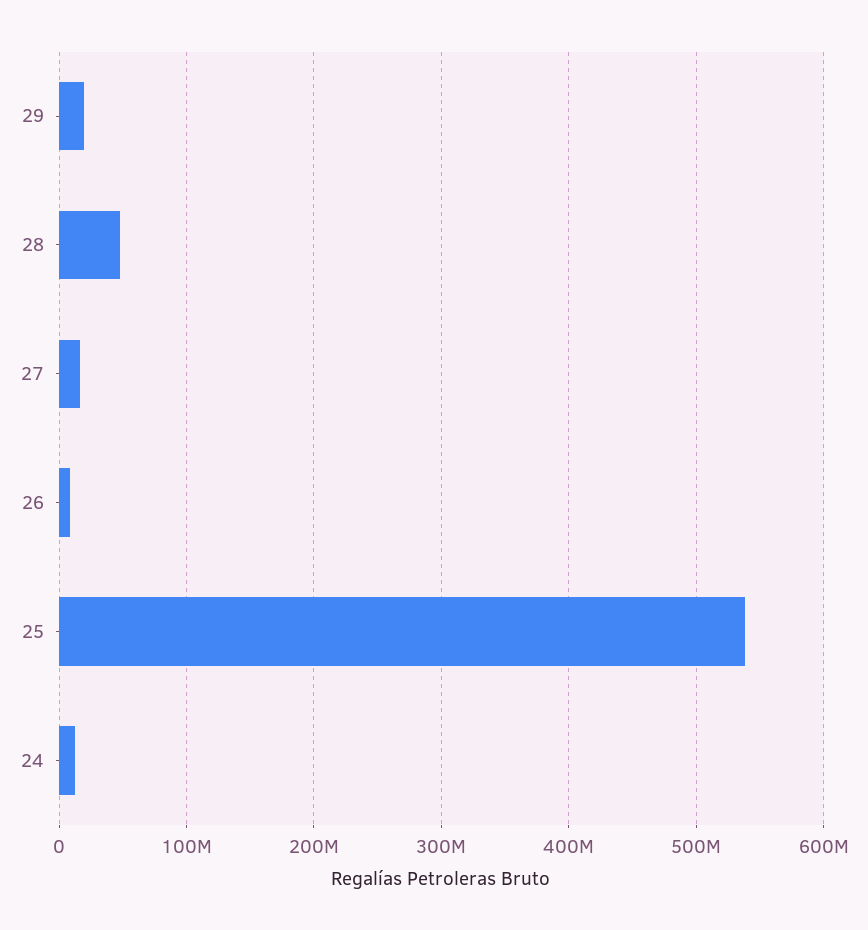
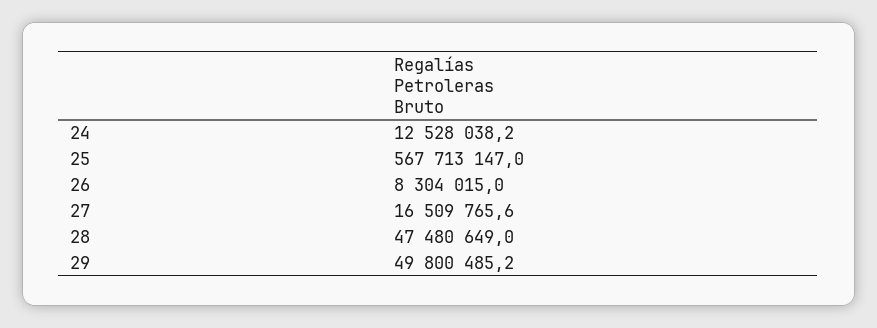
  {
-   "29": 20000000,
+   "29": 49800485.2,
    "28": 47480649,
    "27": 16509765.6,
    "26": 8304015,
-   "25": 540000000,
+   "25": 567713147,
    "24": 12528038.2
  }

